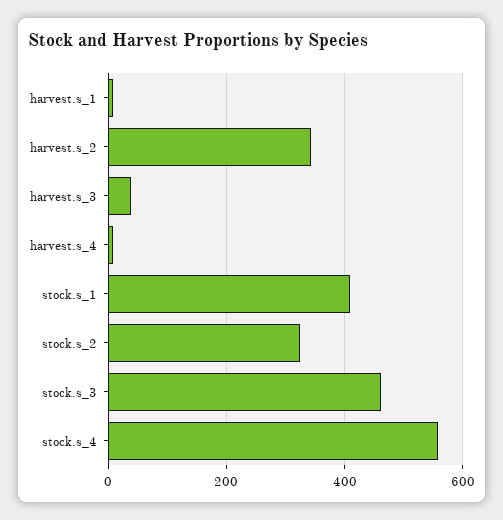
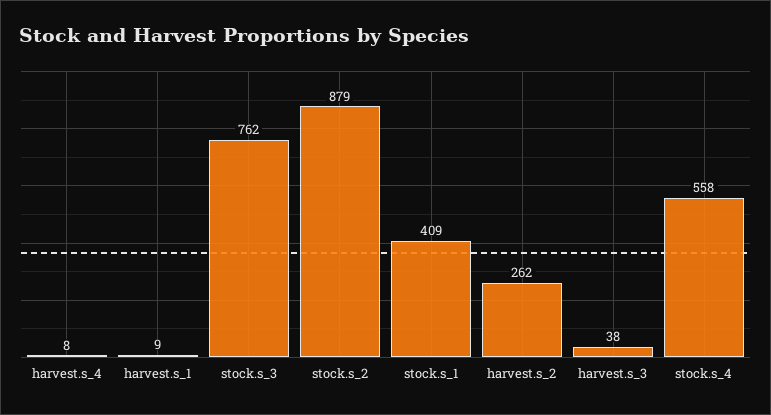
  {
    "harvest.s_1": 9,
-   "harvest.s_2": 340,
+   "harvest.s_2": 262,
    "harvest.s_3": 38,
    "harvest.s_4": 8,
    "stock.s_1": 409,
-   "stock.s_2": 320,
+   "stock.s_2": 879,
-   "stock.s_3": 460,
+   "stock.s_3": 762,
    "stock.s_4": 558
  }

